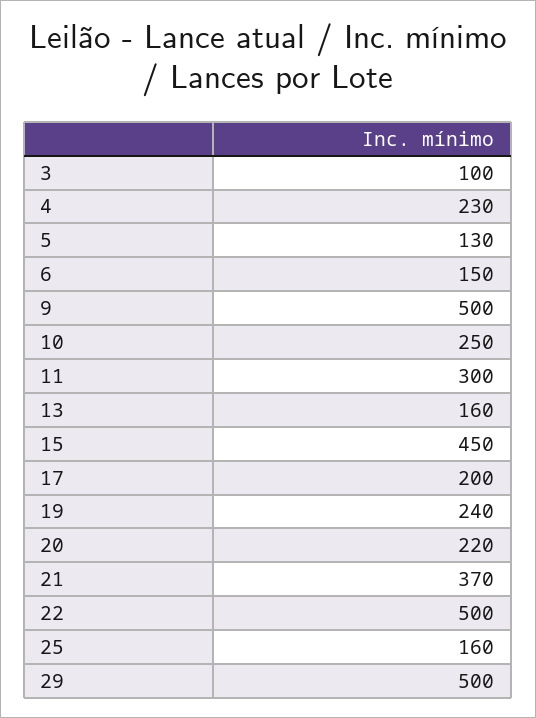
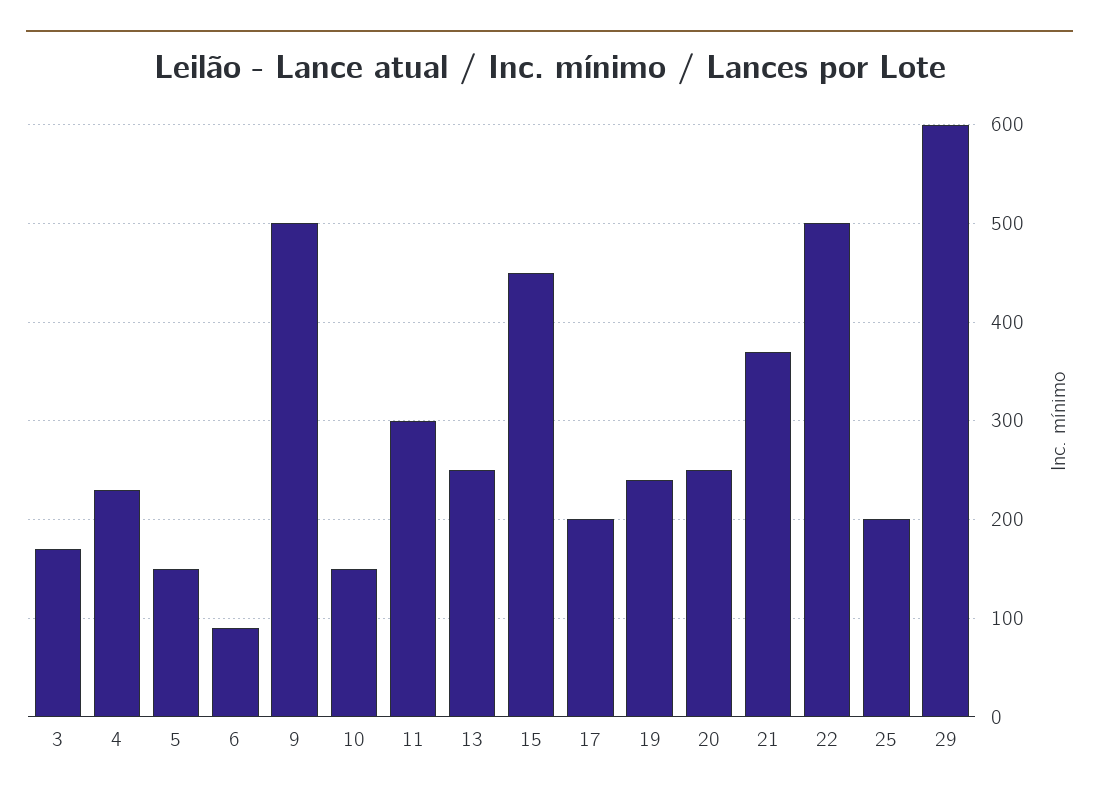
  {
-   "3": 100,
+   "3": 170,
    "4": 230,
-   "5": 130,
+   "5": 150,
-   "6": 150,
+   "6": 90,
    "9": 500,
-   "10": 250,
+   "10": 150,
    "11": 300,
-   "13": 160,
+   "13": 250,
    "15": 450,
    "17": 200,
    "19": 240,
-   "20": 220,
+   "20": 250,
    "21": 370,
    "22": 500,
-   "25": 160,
+   "25": 200,
-   "29": 500
+   "29": 600
  }

